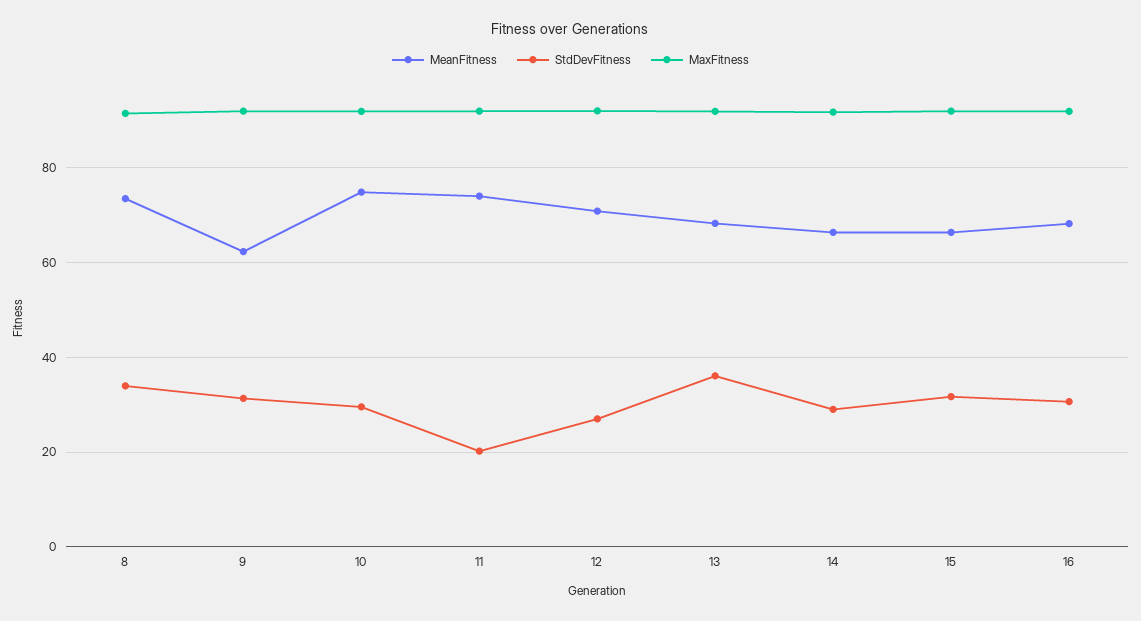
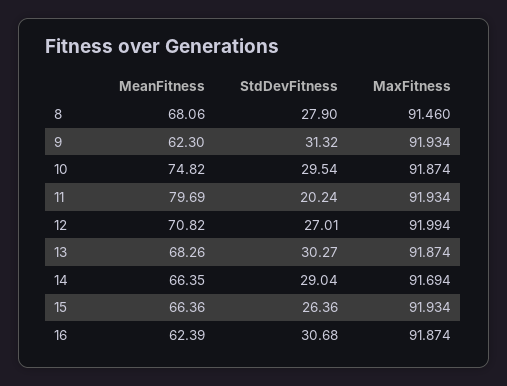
  {
    "MeanFitness": {
-     "8": 74,
+     "8": 68.06,
      "9": 62.3,
      "10": 74.82,
-     "11": 74,
+     "11": 79.69,
      "12": 70.82,
      "13": 68.26,
      "14": 66.35,
      "15": 66.36,
-     "16": 68
+     "16": 62.39
    },
    "StdDevFitness": {
-     "8": 34,
+     "8": 27.9,
      "9": 31.32,
      "10": 29.54,
      "11": 20.24,
      "12": 27.01,
-     "13": 36,
+     "13": 30.27,
      "14": 29.04,
-     "15": 32,
+     "15": 26.36,
      "16": 30.68
    },
    "MaxFitness": {
      "8": 91.46,
      "9": 91.934,
      "10": 91.874,
      "11": 91.934,
      "12": 91.994,
      "13": 91.874,
      "14": 91.694,
      "15": 91.934,
      "16": 91.874
    }
  }

